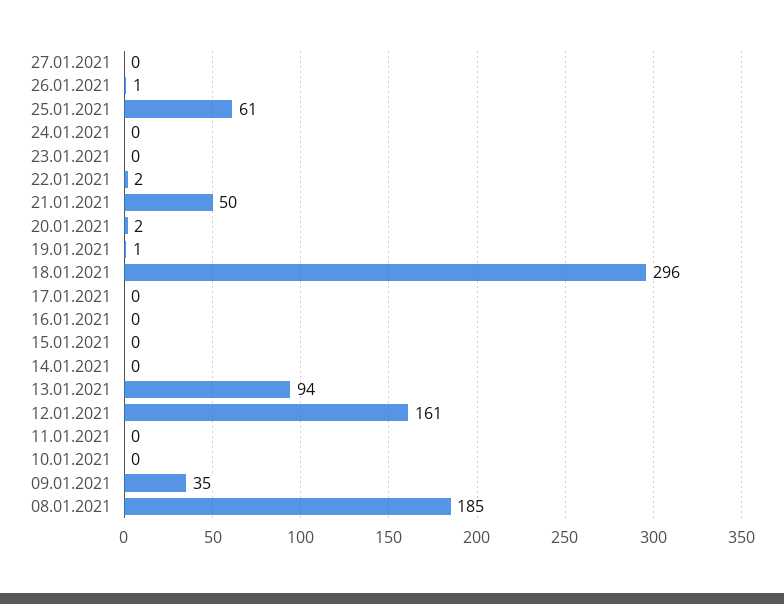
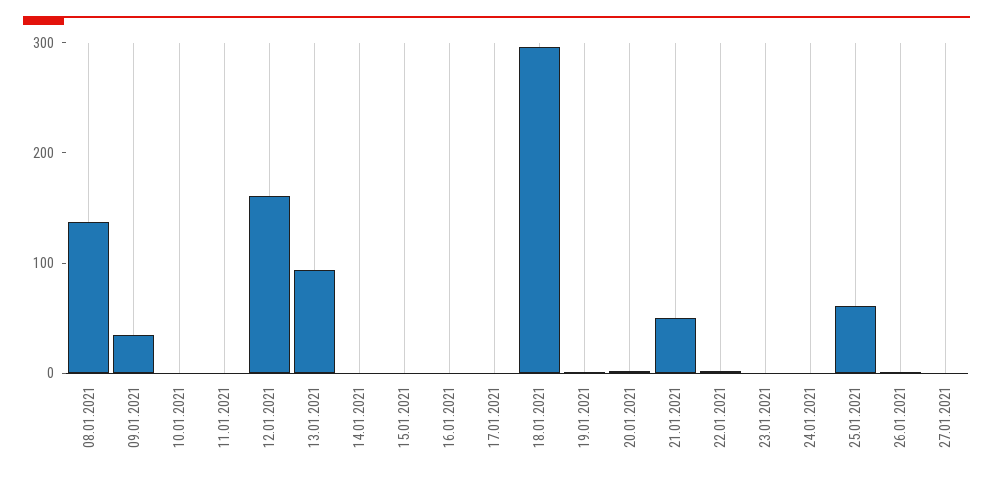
  {
    "27.01.2021": 0,
    "26.01.2021": 1,
    "25.01.2021": 61,
    "24.01.2021": 0,
    "23.01.2021": 0,
    "22.01.2021": 2,
    "21.01.2021": 50,
    "20.01.2021": 2,
    "19.01.2021": 1,
    "18.01.2021": 296,
    "17.01.2021": 0,
    "16.01.2021": 0,
    "15.01.2021": 0,
    "14.01.2021": 0,
    "13.01.2021": 94,
    "12.01.2021": 161,
    "11.01.2021": 0,
    "10.01.2021": 0,
    "09.01.2021": 35,
-   "08.01.2021": 185
+   "08.01.2021": 140
  }

